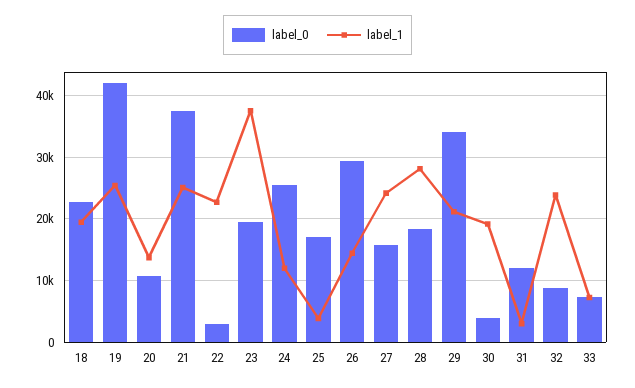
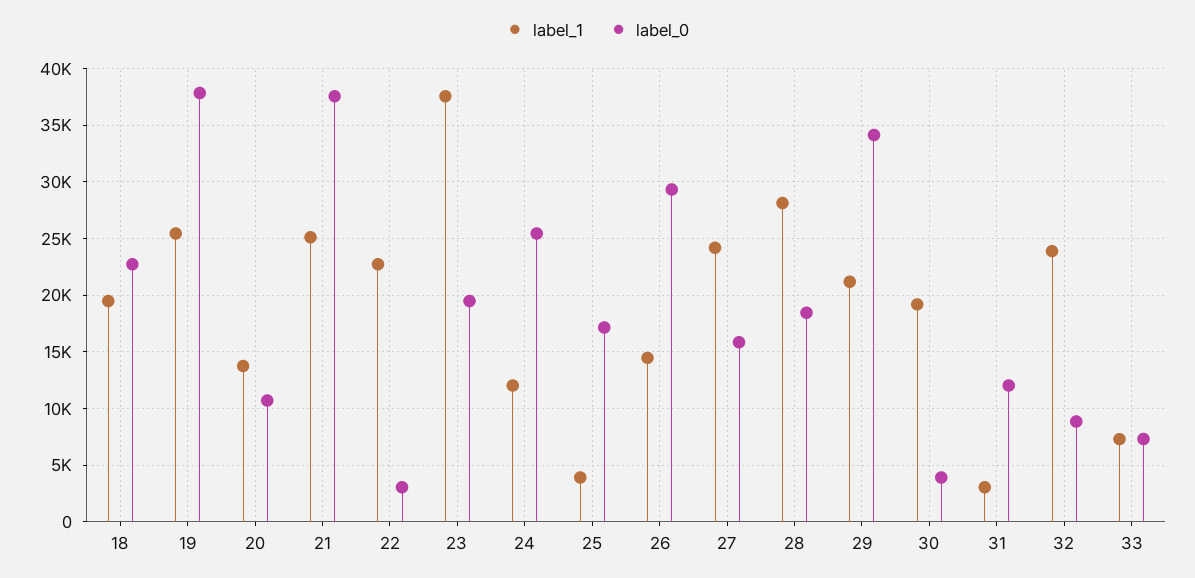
  {
    "label_0": {
      "18": 23000,
-     "19": 42000,
+     "19": 38000,
      "20": 11000,
      "21": 38000,
      "22": 3000,
      "23": 19000,
      "24": 25000,
      "25": 17000,
      "26": 29000,
      "27": 16000,
      "28": 18000,
      "29": 34000,
      "30": 4000,
      "31": 12000,
      "32": 9000,
      "33": 7000
    },
    "label_1": {
      "18": 19000,
      "19": 25000,
      "20": 14000,
      "21": 25000,
      "22": 23000,
      "23": 38000,
      "24": 12000,
      "25": 4000,
      "26": 14000,
      "27": 24000,
      "28": 28000,
      "29": 21000,
      "30": 19000,
      "31": 3000,
      "32": 24000,
      "33": 7000
    }
  }

